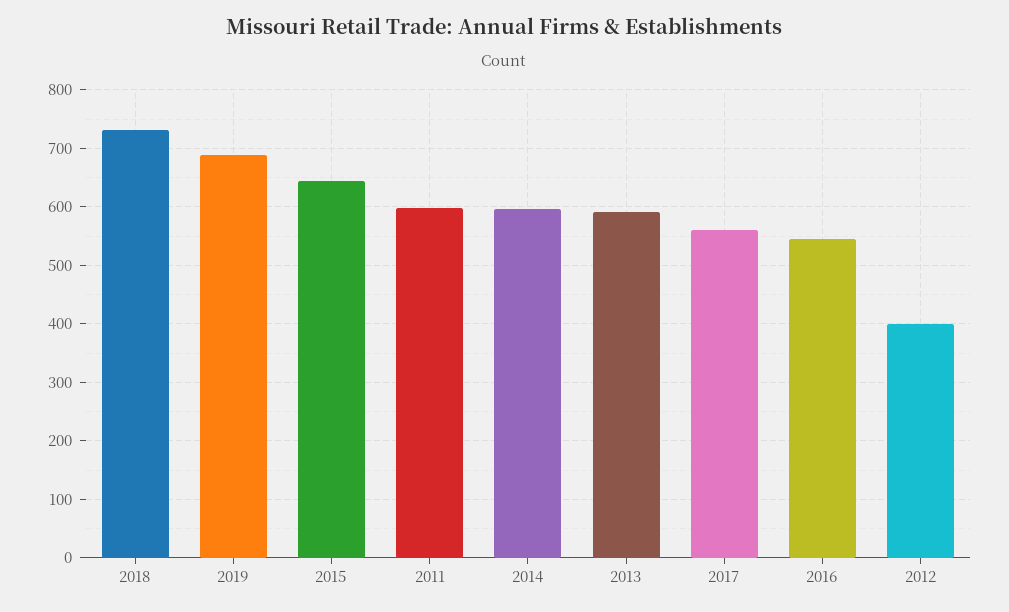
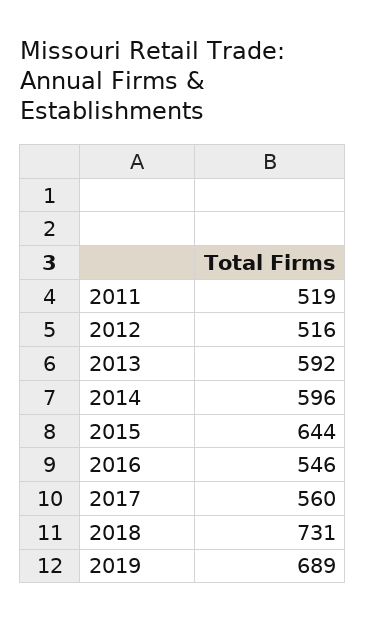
  {
    "2018": 731,
    "2019": 689,
    "2015": 644,
-   "2011": 600,
+   "2011": 519,
    "2014": 596,
    "2013": 592,
    "2017": 560,
    "2016": 546,
-   "2012": 400
+   "2012": 516
  }

